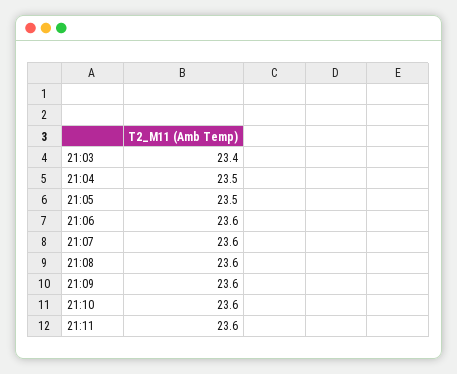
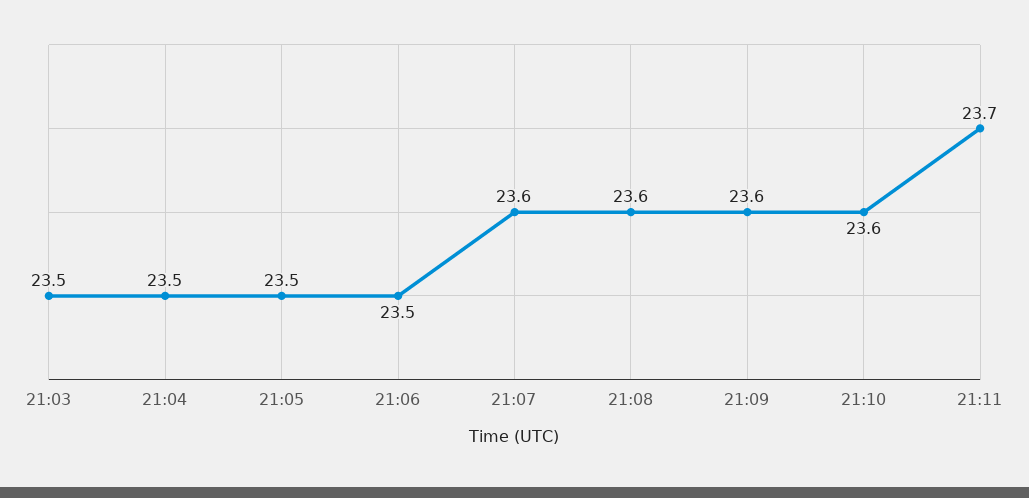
  {
-   "21:03": 23.4,
+   "21:03": 23.5,
    "21:04": 23.5,
    "21:05": 23.5,
-   "21:06": 23.6,
+   "21:06": 23.5,
    "21:07": 23.6,
    "21:08": 23.6,
    "21:09": 23.6,
    "21:10": 23.6,
-   "21:11": 23.6
+   "21:11": 23.7
  }

